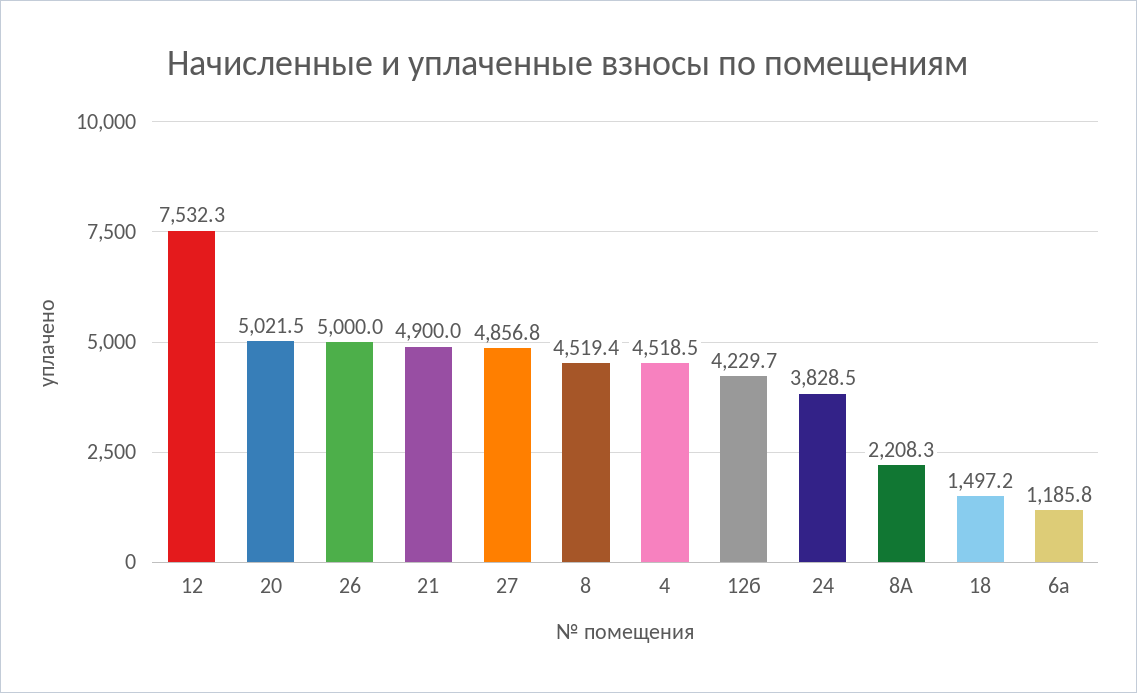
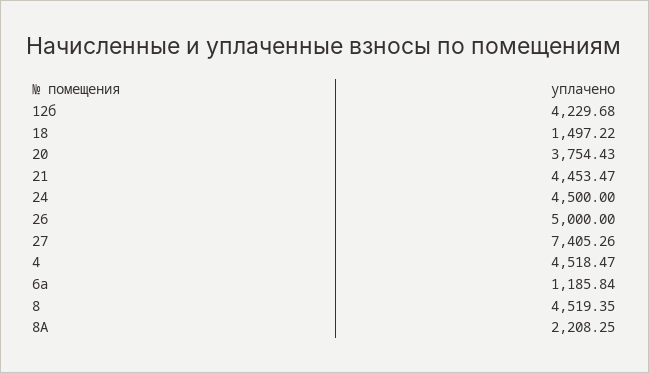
  {
-   "12": 7532.3,
-   "20": 5021.5,
+   "20": 3754.43,
    "26": 5000,
-   "21": 4900,
+   "21": 4453.47,
-   "27": 4856.8,
+   "27": 7405.26,
    "8": 4519.35,
    "4": 4518.47,
    "12б": 4229.68,
-   "24": 3828.5,
+   "24": 4500,
    "8А": 2208.25,
    "18": 1497.22,
    "6а": 1185.84
  }

